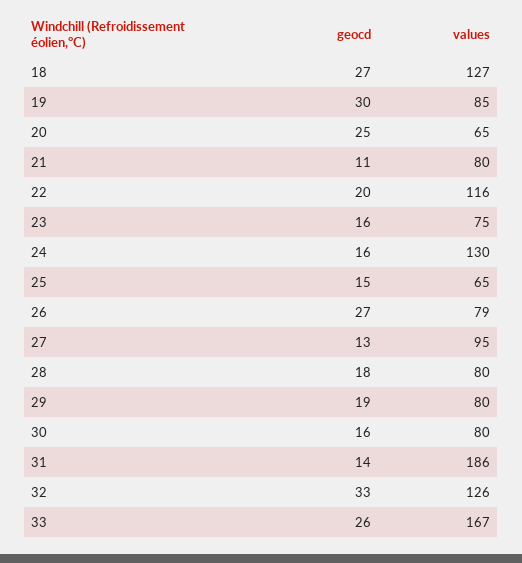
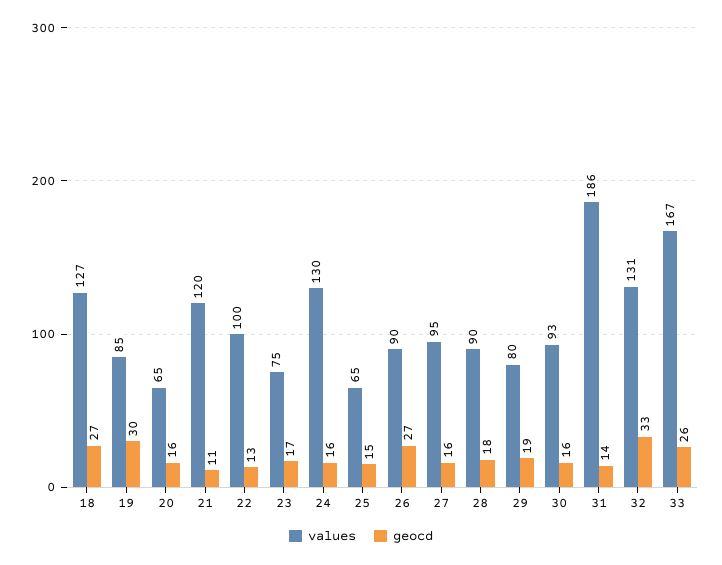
  {
    "geocd": {
      "18": 27,
      "19": 30,
-     "20": 25,
+     "20": 16,
      "21": 11,
-     "22": 20,
+     "22": 13,
-     "23": 16,
+     "23": 17,
      "24": 16,
      "25": 15,
      "26": 27,
-     "27": 13,
+     "27": 16,
      "28": 18,
      "29": 19,
      "30": 16,
      "31": 14,
      "32": 33,
      "33": 26
    },
    "values": {
      "18": 127,
      "19": 85,
      "20": 65,
-     "21": 80,
+     "21": 120,
-     "22": 116,
+     "22": 100,
      "23": 75,
      "24": 130,
      "25": 65,
-     "26": 79,
+     "26": 90,
      "27": 95,
-     "28": 80,
+     "28": 90,
      "29": 80,
-     "30": 80,
+     "30": 93,
      "31": 186,
-     "32": 126,
+     "32": 131,
      "33": 167
    }
  }

